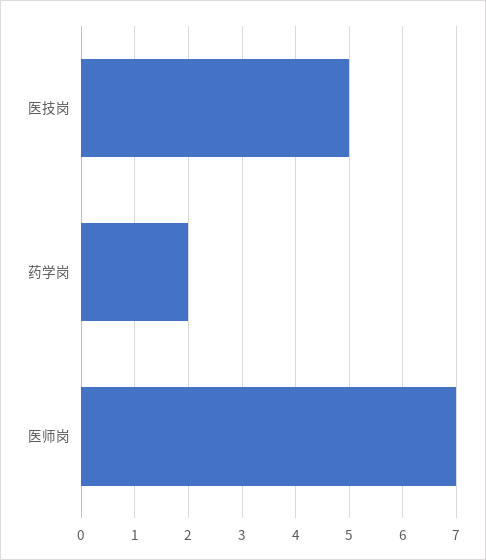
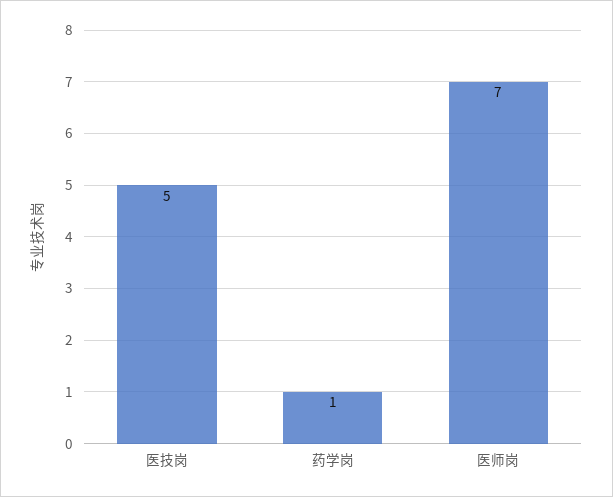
  {
    "医技岗": 5,
-   "药学岗": 2,
+   "药学岗": 1,
    "医师岗": 7
  }

